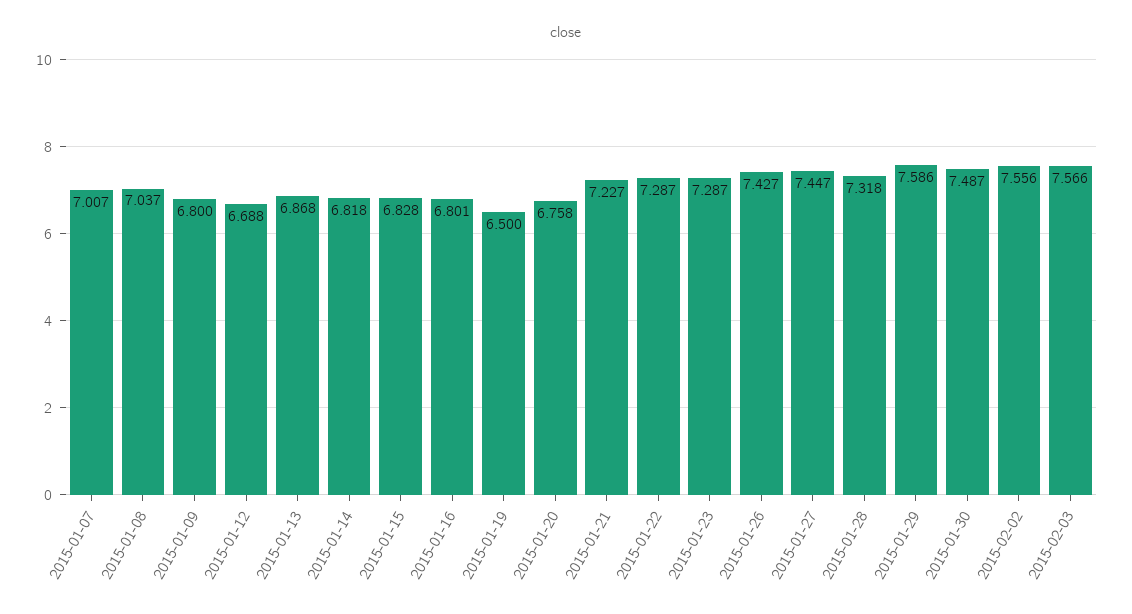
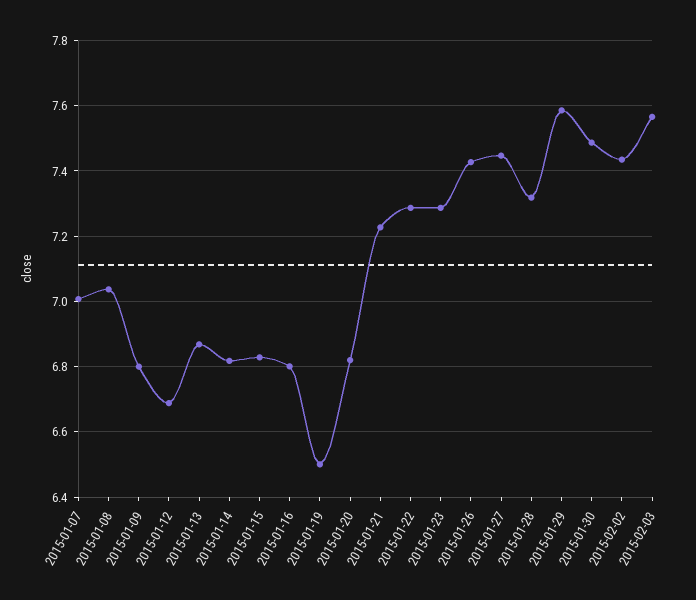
  {
    "2015-01-07": 7.007,
    "2015-01-08": 7.037,
    "2015-01-09": 6.8,
    "2015-01-12": 6.688,
    "2015-01-13": 6.868,
    "2015-01-14": 6.818,
    "2015-01-15": 6.828,
    "2015-01-16": 6.801,
    "2015-01-19": 6.5,
-   "2015-01-20": 6.758,
+   "2015-01-20": 6.82,
    "2015-01-21": 7.227,
    "2015-01-22": 7.287,
    "2015-01-23": 7.287,
    "2015-01-26": 7.427,
    "2015-01-27": 7.447,
    "2015-01-28": 7.318,
    "2015-01-29": 7.586,
    "2015-01-30": 7.487,
-   "2015-02-02": 7.556,
+   "2015-02-02": 7.44,
    "2015-02-03": 7.566
  }

